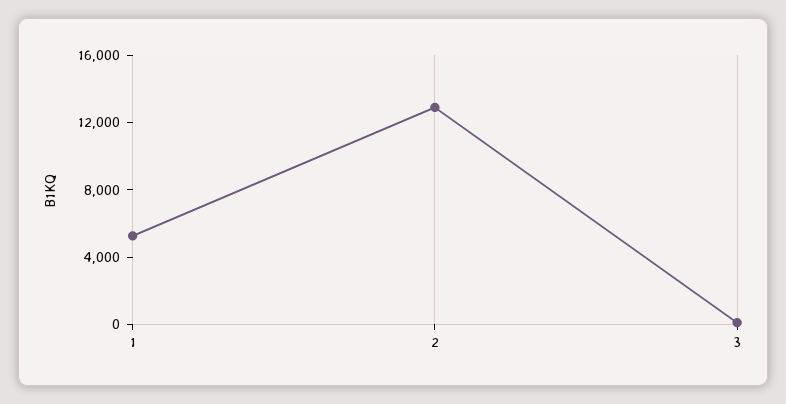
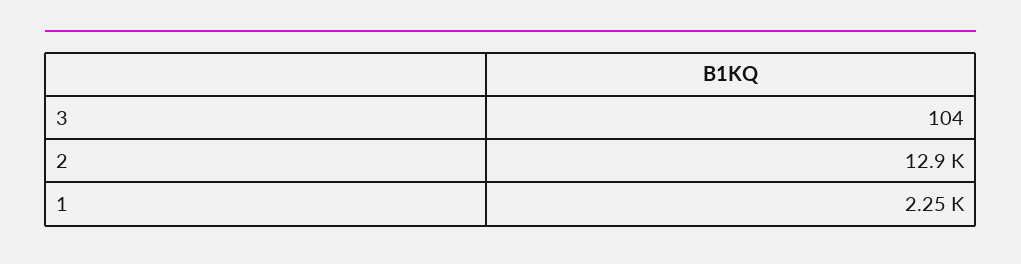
  {
-   "1": 5000,
+   "1": 2250,
    "2": 12900,
    "3": 104
  }

